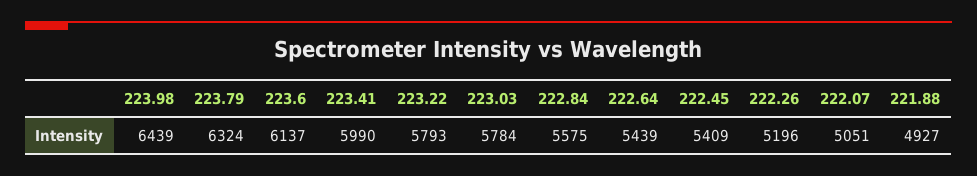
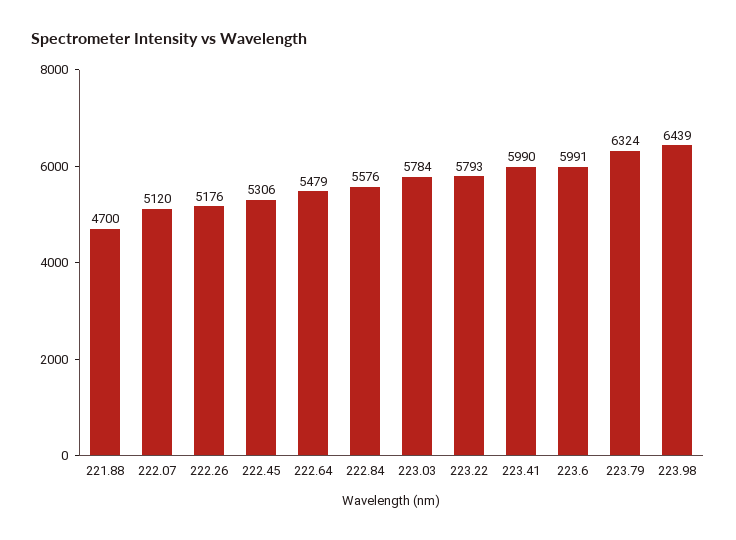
  {
    "223.98": 6439,
    "223.79": 6324,
-   "223.6": 6137,
+   "223.6": 5991,
    "223.41": 5990,
    "223.22": 5793,
    "223.03": 5784,
-   "222.84": 5575,
+   "222.84": 5576,
-   "222.64": 5439,
+   "222.64": 5479,
-   "222.45": 5409,
+   "222.45": 5306,
-   "222.26": 5196,
+   "222.26": 5176,
-   "222.07": 5051,
+   "222.07": 5120,
-   "221.88": 4927
+   "221.88": 4700
  }

